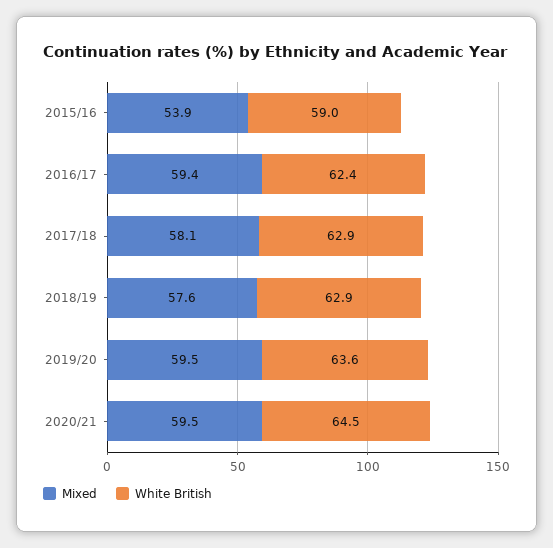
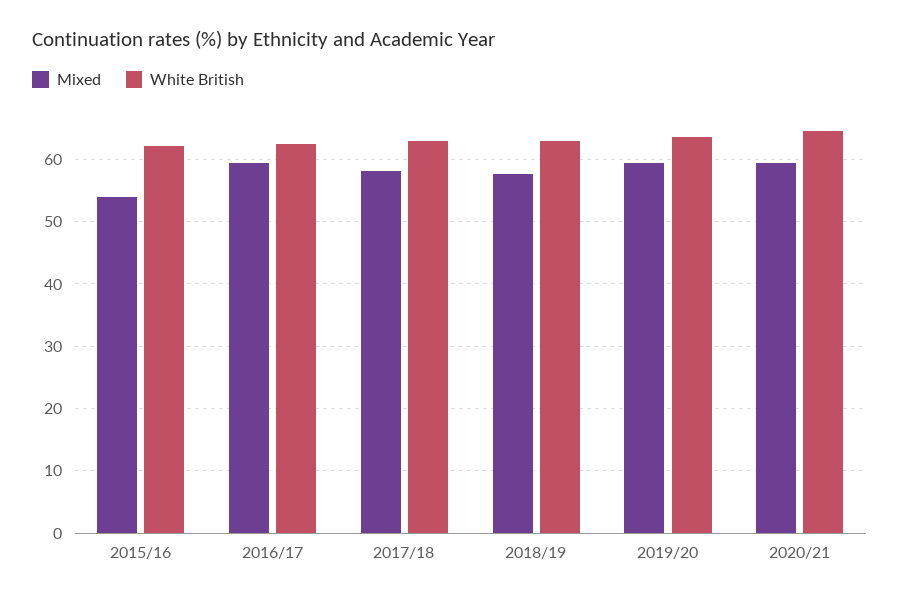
  {
    "Mixed": {
      "2015/16": 53.9,
      "2016/17": 59.4,
      "2017/18": 58.1,
      "2018/19": 57.6,
      "2019/20": 59.5,
      "2020/21": 59.5
    },
    "White British": {
-     "2015/16": 59,
+     "2015/16": 62,
      "2016/17": 62.4,
      "2017/18": 62.9,
      "2018/19": 62.9,
      "2019/20": 63.6,
      "2020/21": 64.5
    }
  }

